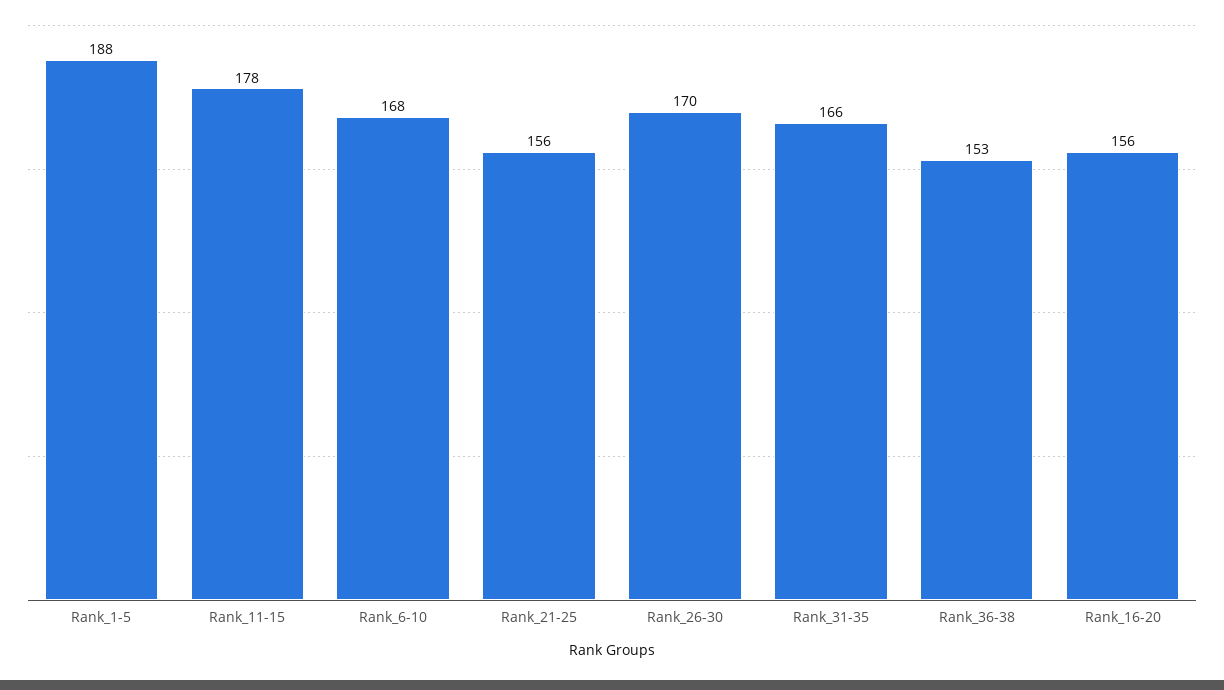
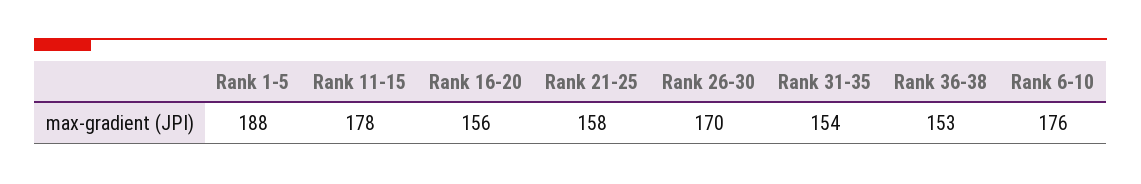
  {
    "Rank_1-5": 188,
    "Rank_11-15": 178,
-   "Rank_6-10": 168,
+   "Rank_6-10": 176,
-   "Rank_21-25": 156,
+   "Rank_21-25": 158,
    "Rank_26-30": 170,
-   "Rank_31-35": 166,
+   "Rank_31-35": 154,
    "Rank_36-38": 153,
    "Rank_16-20": 156
  }

